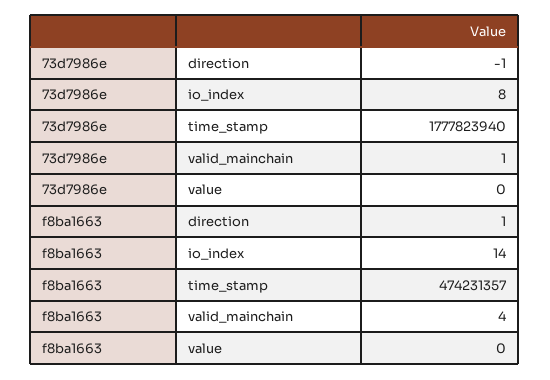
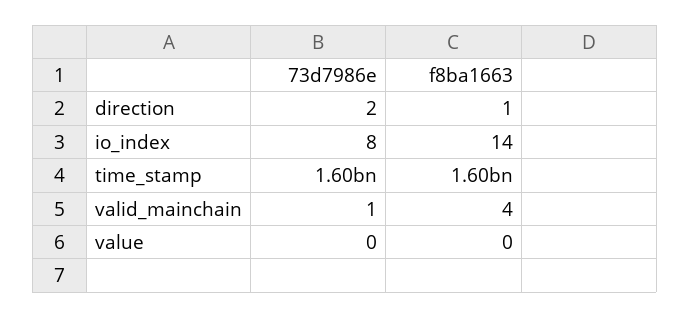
  {
    "73d7986e": {
-     "direction": -1,
+     "direction": 2,
      "io_index": 8,
-     "time_stamp": 1777823940,
+     "time_stamp": 1600000000,
      "valid_mainchain": 1,
      "value": 0
    },
    "f8ba1663": {
      "direction": 1,
      "io_index": 14,
-     "time_stamp": 474231357,
+     "time_stamp": 1600000000,
      "valid_mainchain": 4,
      "value": 0
    }
  }

